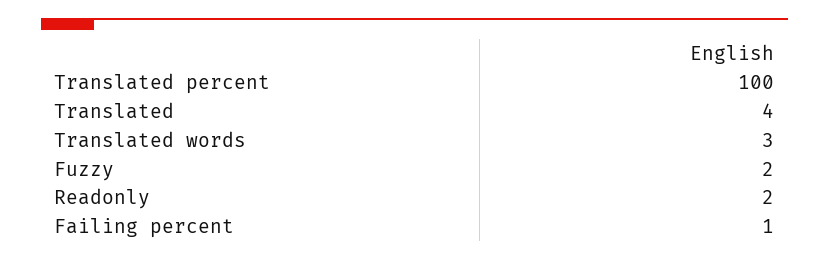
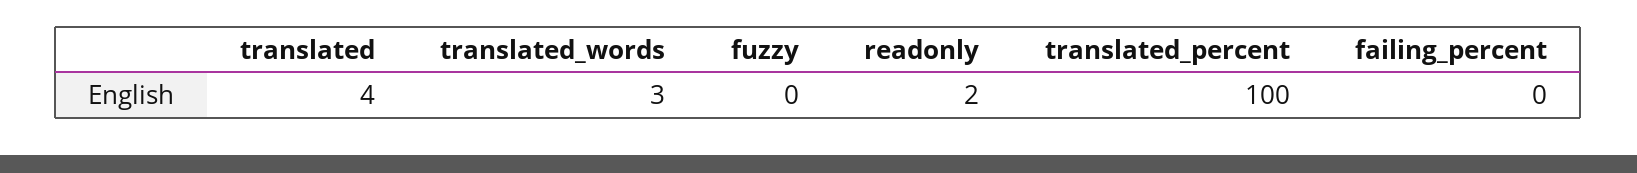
  {
    "Translated percent": 100,
    "Translated": 4,
    "Translated words": 3,
-   "Fuzzy": 2,
+   "Fuzzy": 0,
    "Readonly": 2,
-   "Failing percent": 1
+   "Failing percent": 0
  }

